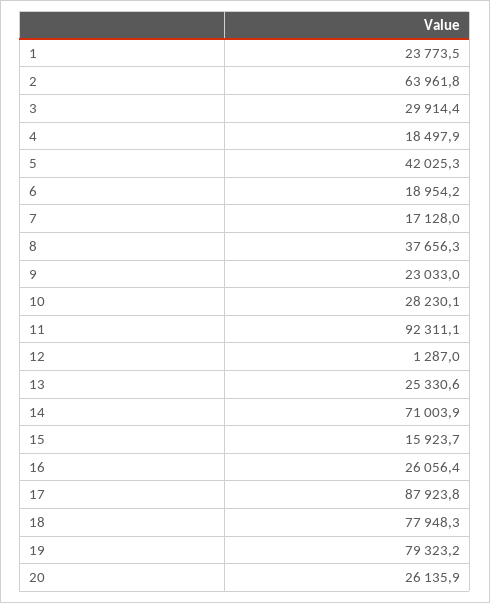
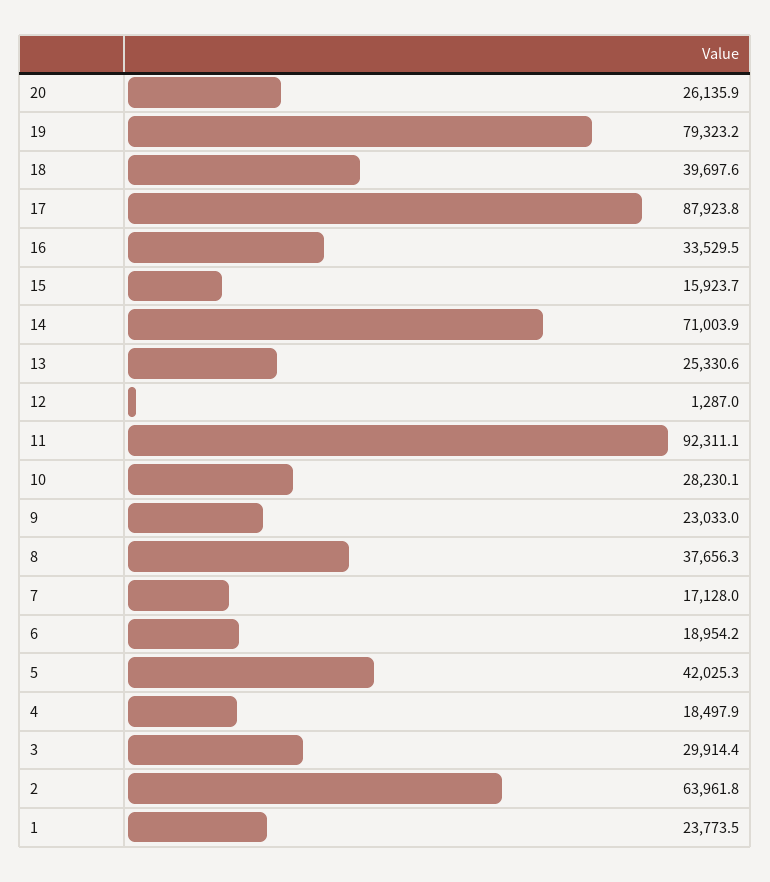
  {
    "1": 23773.5,
    "2": 63961.8,
    "3": 29914.4,
    "4": 18497.9,
    "5": 42025.3,
    "6": 18954.2,
    "7": 17128,
    "8": 37656.3,
    "9": 23033,
    "10": 28230.1,
    "11": 92311.1,
    "12": 1287,
    "13": 25330.6,
    "14": 71003.9,
    "15": 15923.7,
-   "16": 26056.4,
+   "16": 33529.5,
    "17": 87923.8,
-   "18": 77948.3,
+   "18": 39697.6,
    "19": 79323.2,
    "20": 26135.9
  }

